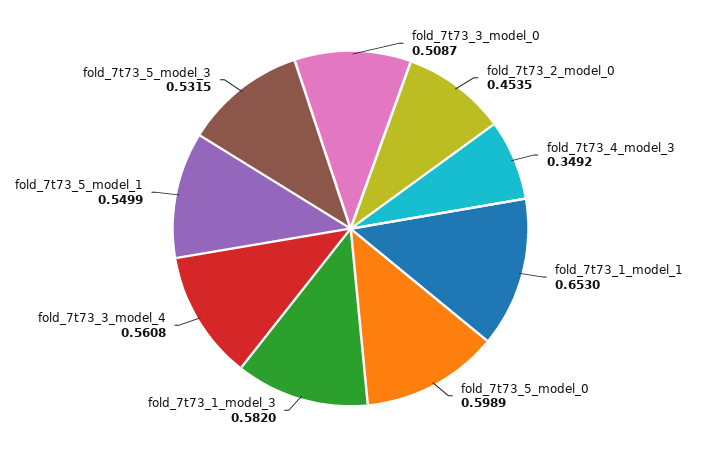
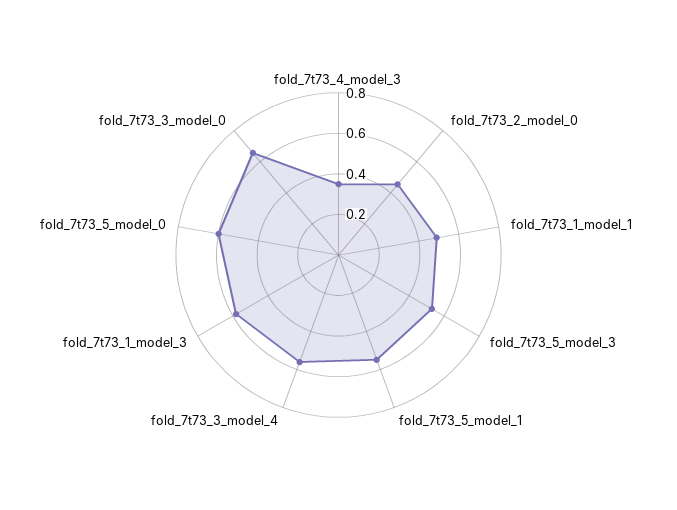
  {
-   "fold_7t73_3_model_0": 0.5087,
+   "fold_7t73_3_model_0": 0.65,
    "fold_7t73_2_model_0": 0.4535,
    "fold_7t73_4_model_3": 0.3492,
-   "fold_7t73_1_model_1": 0.653,
+   "fold_7t73_1_model_1": 0.5,
    "fold_7t73_5_model_0": 0.5989,
    "fold_7t73_1_model_3": 0.582,
    "fold_7t73_3_model_4": 0.5608,
    "fold_7t73_5_model_1": 0.5499,
    "fold_7t73_5_model_3": 0.5315
  }

